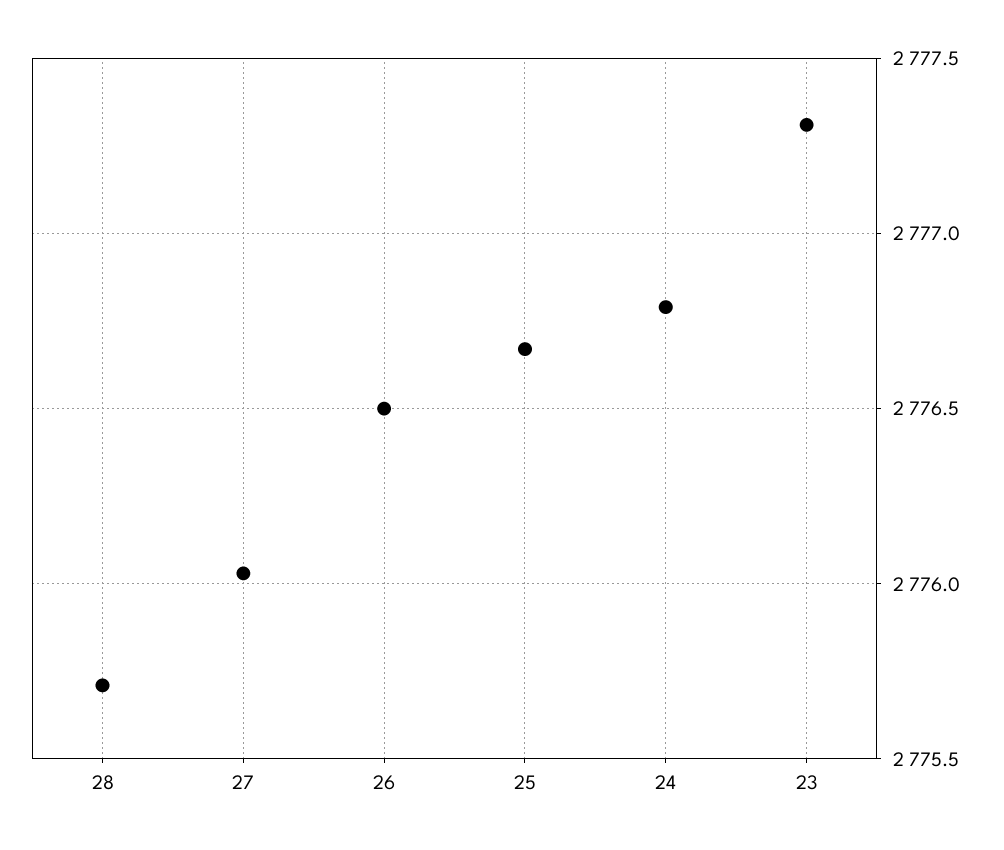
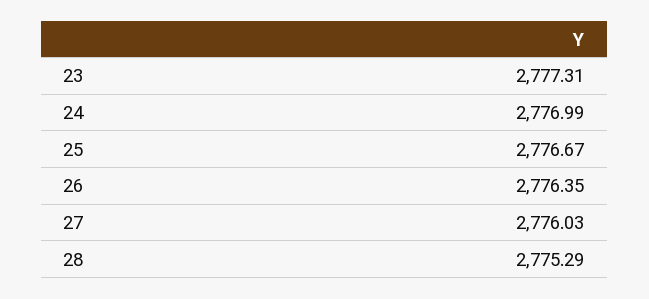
  {
-   "28": 2775.7,
+   "28": 2775.29,
    "27": 2776.03,
-   "26": 2776.5,
+   "26": 2776.35,
    "25": 2776.67,
-   "24": 2776.8,
+   "24": 2776.99,
    "23": 2777.31
  }

